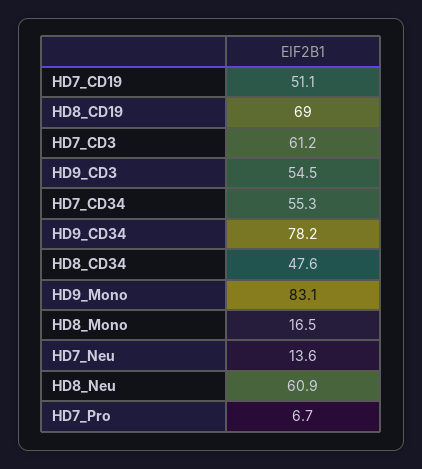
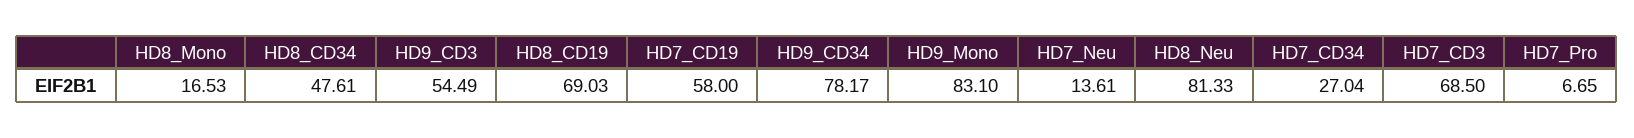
  {
-   "HD7_CD19": 51.1,
+   "HD7_CD19": 58,
    "HD8_CD19": 69.03,
-   "HD7_CD3": 61.2,
+   "HD7_CD3": 68.5,
    "HD9_CD3": 54.49,
-   "HD7_CD34": 55.3,
+   "HD7_CD34": 27.04,
    "HD9_CD34": 78.17,
    "HD8_CD34": 47.61,
    "HD9_Mono": 83.1,
    "HD8_Mono": 16.53,
    "HD7_Neu": 13.61,
-   "HD8_Neu": 60.9,
+   "HD8_Neu": 81.33,
    "HD7_Pro": 6.65
  }

